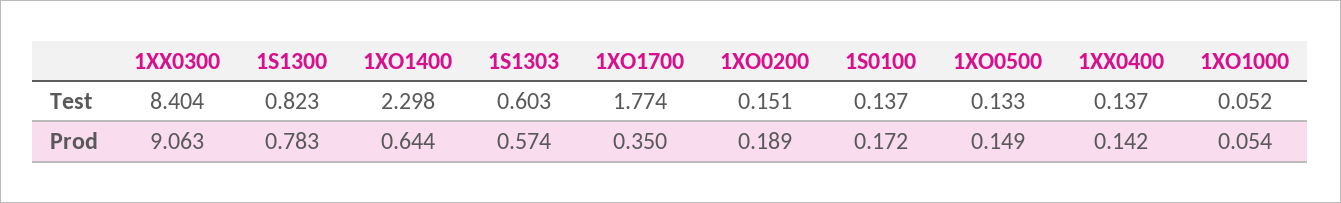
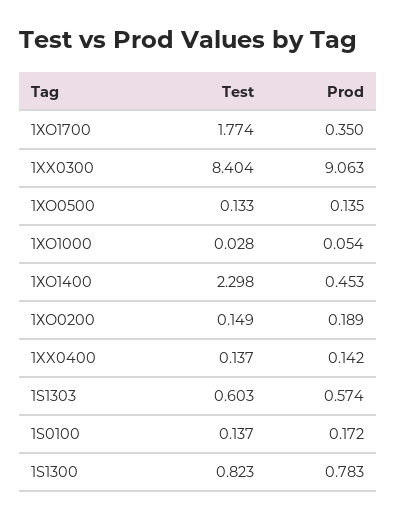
  {
    "1XX0300": {
      "Test": 8.404,
      "Prod": 9.063
    },
    "1S1300": {
      "Test": 0.823,
      "Prod": 0.783
    },
    "1ХО1400": {
      "Test": 2.298,
-     "Prod": 0.644
+     "Prod": 0.453
    },
    "1S1303": {
      "Test": 0.603,
      "Prod": 0.574
    },
    "1ХО1700": {
      "Test": 1.774,
      "Prod": 0.35
    },
    "1ХО0200": {
-     "Test": 0.151,
+     "Test": 0.149,
      "Prod": 0.189
    },
    "1S0100": {
      "Test": 0.137,
      "Prod": 0.172
    },
    "1ХО0500": {
      "Test": 0.133,
-     "Prod": 0.149
+     "Prod": 0.135
    },
    "1XX0400": {
      "Test": 0.137,
      "Prod": 0.142
    },
    "1ХО1000": {
-     "Test": 0.052,
+     "Test": 0.028,
      "Prod": 0.054
    }
  }

